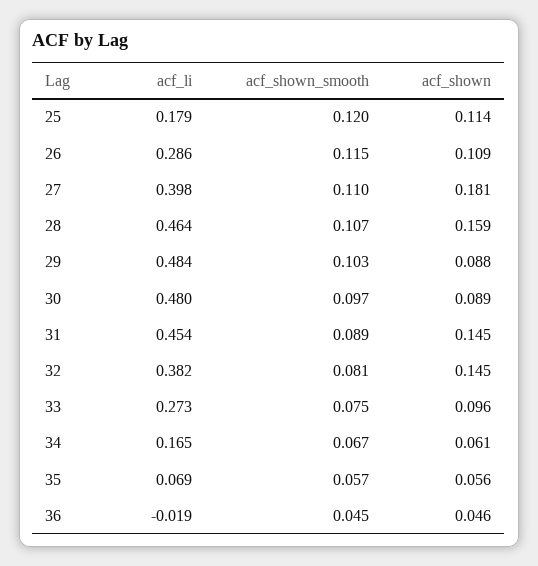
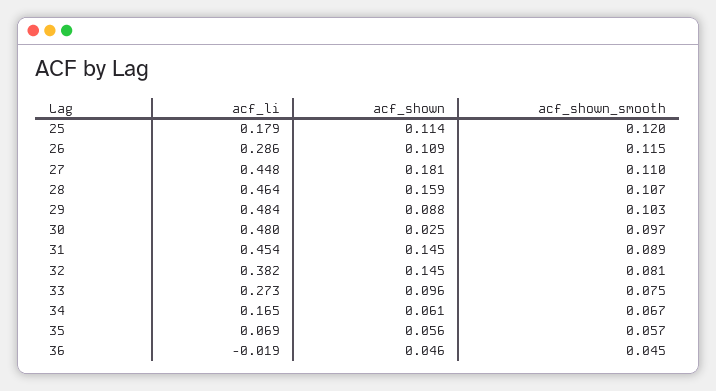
  {
    "acf_li": {
      "25": 0.179,
      "26": 0.286,
-     "27": 0.398,
+     "27": 0.448,
      "28": 0.464,
      "29": 0.484,
      "30": 0.48,
      "31": 0.454,
      "32": 0.382,
      "33": 0.273,
      "34": 0.165,
      "35": 0.069,
      "36": -0.019
    },
    "acf_shown_smooth": {
      "25": 0.12,
      "26": 0.115,
      "27": 0.11,
      "28": 0.107,
      "29": 0.103,
      "30": 0.097,
      "31": 0.089,
      "32": 0.081,
      "33": 0.075,
      "34": 0.067,
      "35": 0.057,
      "36": 0.045
    },
    "acf_shown": {
      "25": 0.114,
      "26": 0.109,
      "27": 0.181,
      "28": 0.159,
      "29": 0.088,
-     "30": 0.089,
+     "30": 0.025,
      "31": 0.145,
      "32": 0.145,
      "33": 0.096,
      "34": 0.061,
      "35": 0.056,
      "36": 0.046
    }
  }

